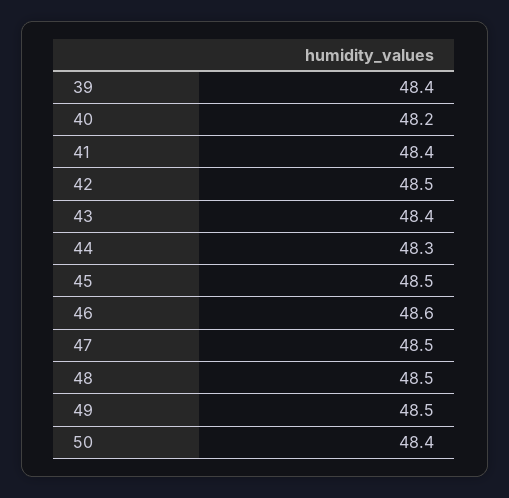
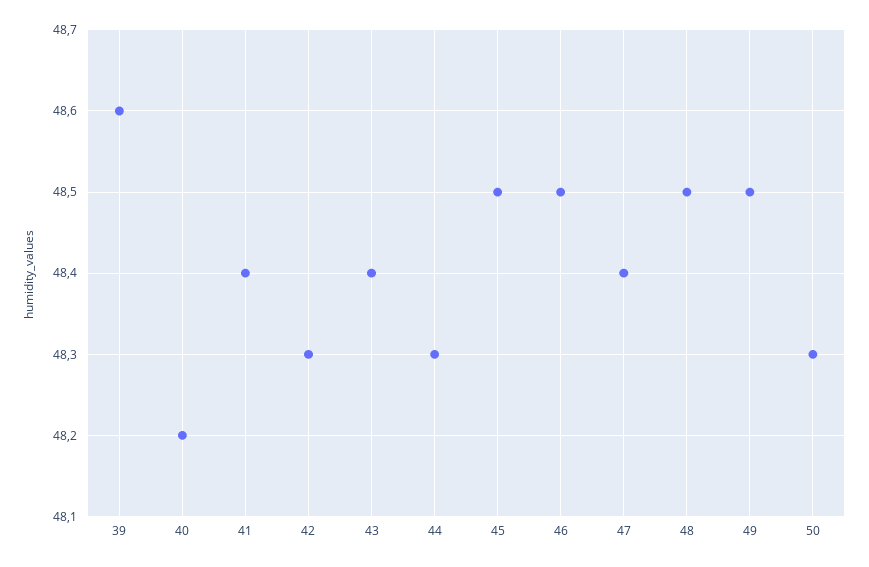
  {
-   "39": 48.4,
+   "39": 48.6,
    "40": 48.2,
    "41": 48.4,
-   "42": 48.5,
+   "42": 48.3,
    "43": 48.4,
    "44": 48.3,
    "45": 48.5,
-   "46": 48.6,
+   "46": 48.5,
-   "47": 48.5,
+   "47": 48.4,
    "48": 48.5,
    "49": 48.5,
-   "50": 48.4
+   "50": 48.3
  }

